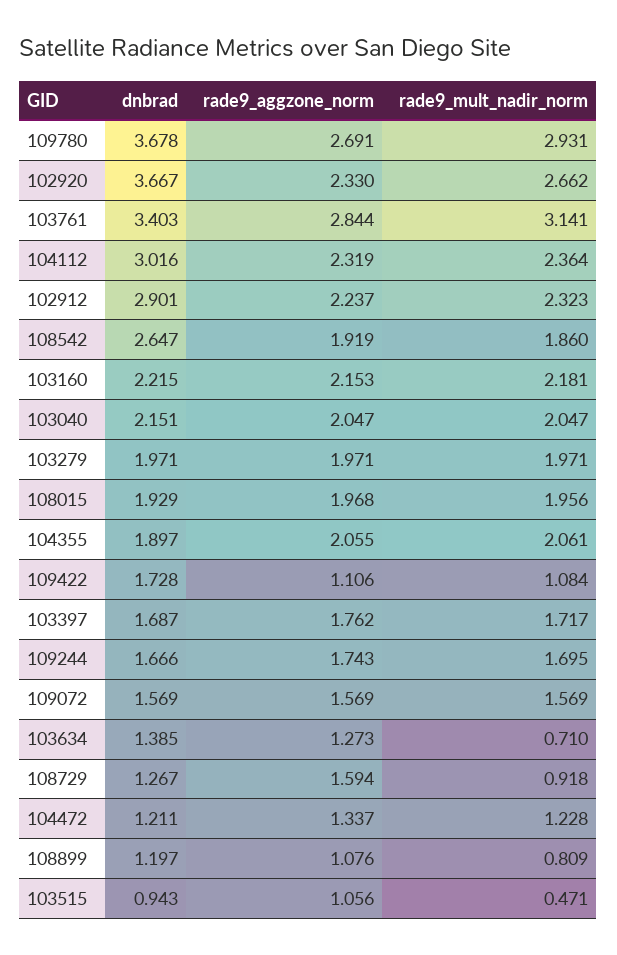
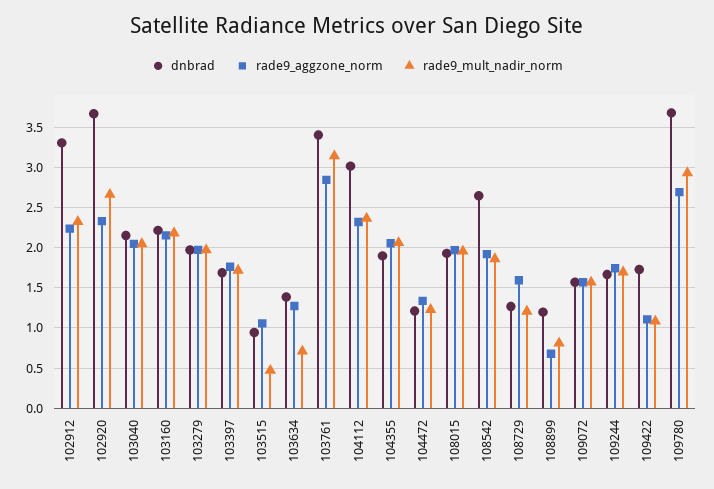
  {
    "dnbrad": {
      "109780": 3.678,
      "102920": 3.667,
      "103761": 3.403,
      "104112": 3.016,
-     "102912": 2.901,
+     "102912": 3.3,
      "108542": 2.647,
      "103160": 2.215,
      "103040": 2.151,
      "103279": 1.971,
      "108015": 1.929,
      "104355": 1.897,
      "109422": 1.728,
      "103397": 1.687,
      "109244": 1.666,
      "109072": 1.569,
      "103634": 1.385,
      "108729": 1.267,
      "104472": 1.211,
      "108899": 1.197,
      "103515": 0.943
    },
    "rade9_aggzone_norm": {
      "109780": 2.691,
      "102920": 2.33,
      "103761": 2.844,
      "104112": 2.319,
      "102912": 2.237,
      "108542": 1.919,
      "103160": 2.153,
      "103040": 2.047,
      "103279": 1.971,
      "108015": 1.968,
      "104355": 2.055,
      "109422": 1.106,
      "103397": 1.762,
      "109244": 1.743,
      "109072": 1.569,
      "103634": 1.273,
      "108729": 1.594,
      "104472": 1.337,
-     "108899": 1.076,
+     "108899": 0.7,
      "103515": 1.056
    },
    "rade9_mult_nadir_norm": {
      "109780": 2.931,
      "102920": 2.662,
      "103761": 3.141,
      "104112": 2.364,
      "102912": 2.323,
      "108542": 1.86,
      "103160": 2.181,
      "103040": 2.047,
      "103279": 1.971,
      "108015": 1.956,
      "104355": 2.061,
      "109422": 1.084,
      "103397": 1.717,
      "109244": 1.695,
      "109072": 1.569,
      "103634": 0.71,
-     "108729": 0.918,
+     "108729": 1.2,
      "104472": 1.228,
      "108899": 0.809,
      "103515": 0.471
    }
  }

